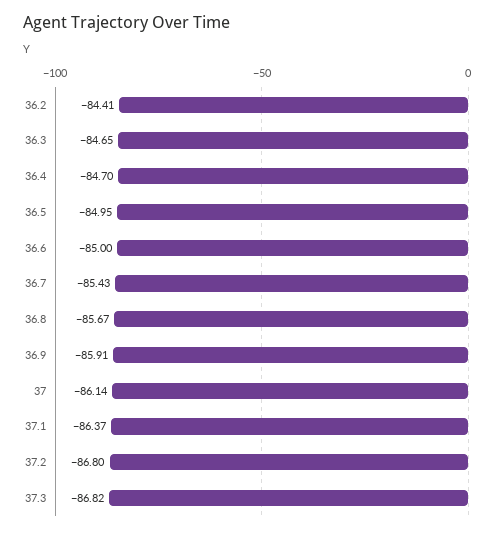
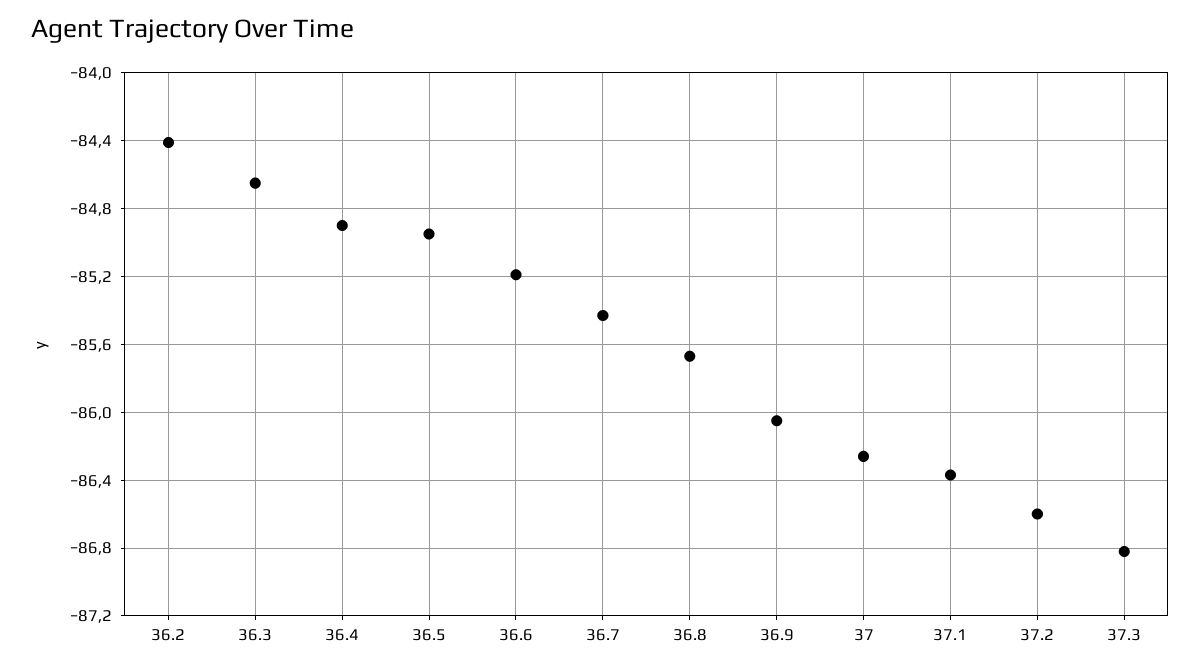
  {
    "36.2": -84.41,
    "36.3": -84.65,
-   "36.4": -84.7,
+   "36.4": -84.9,
    "36.5": -84.95,
-   "36.6": -85,
+   "36.6": -85.2,
    "36.7": -85.43,
    "36.8": -85.67,
-   "36.9": -85.91,
+   "36.9": -86.05,
-   "37": -86.14,
+   "37": -86.25,
    "37.1": -86.37,
-   "37.2": -86.8,
+   "37.2": -86.6,
    "37.3": -86.82
  }

